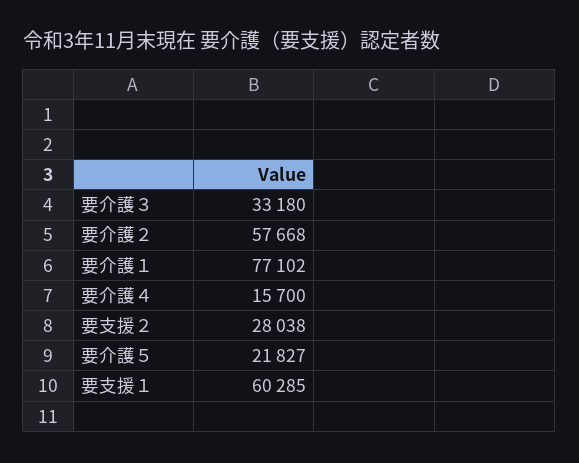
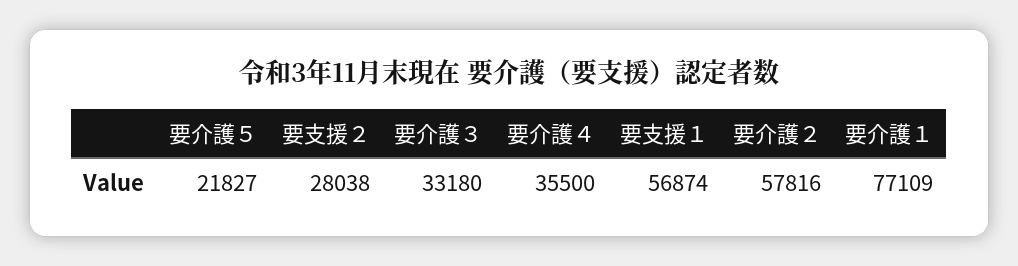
  {
    "要介護３": 33180,
-   "要介護２": 57668,
+   "要介護２": 57816,
-   "要介護１": 77102,
+   "要介護１": 77109,
-   "要介護４": 15700,
+   "要介護４": 35500,
    "要支援２": 28038,
    "要介護５": 21827,
-   "要支援１": 60285
+   "要支援１": 56874
  }

